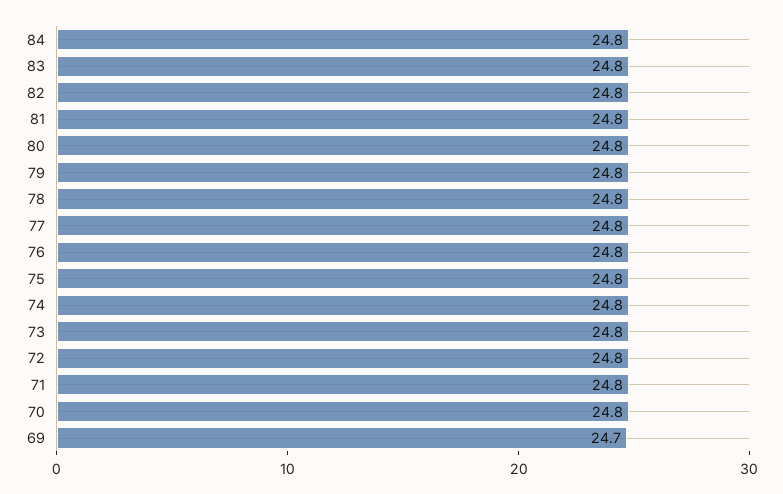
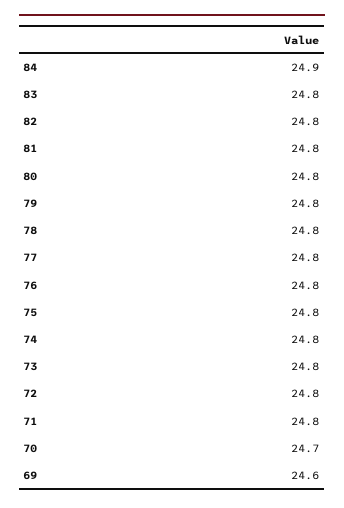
  {
-   "84": 24.8,
+   "84": 24.9,
    "83": 24.8,
    "82": 24.8,
    "81": 24.8,
    "80": 24.8,
    "79": 24.8,
    "78": 24.8,
    "77": 24.8,
    "76": 24.8,
    "75": 24.8,
    "74": 24.8,
    "73": 24.8,
    "72": 24.8,
    "71": 24.8,
-   "70": 24.8,
+   "70": 24.7,
-   "69": 24.7
+   "69": 24.6
  }

